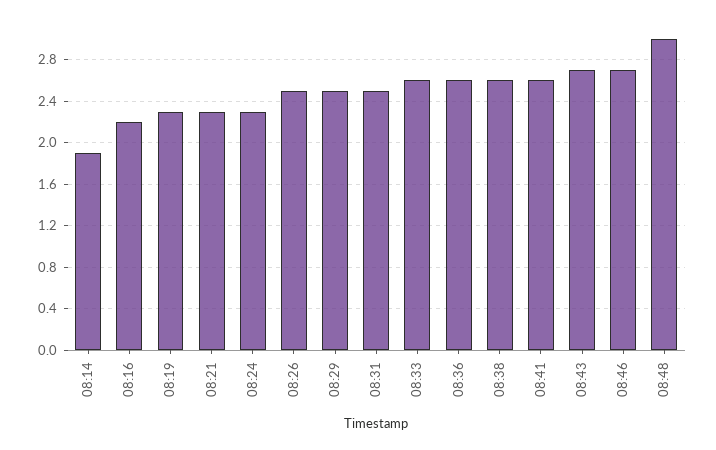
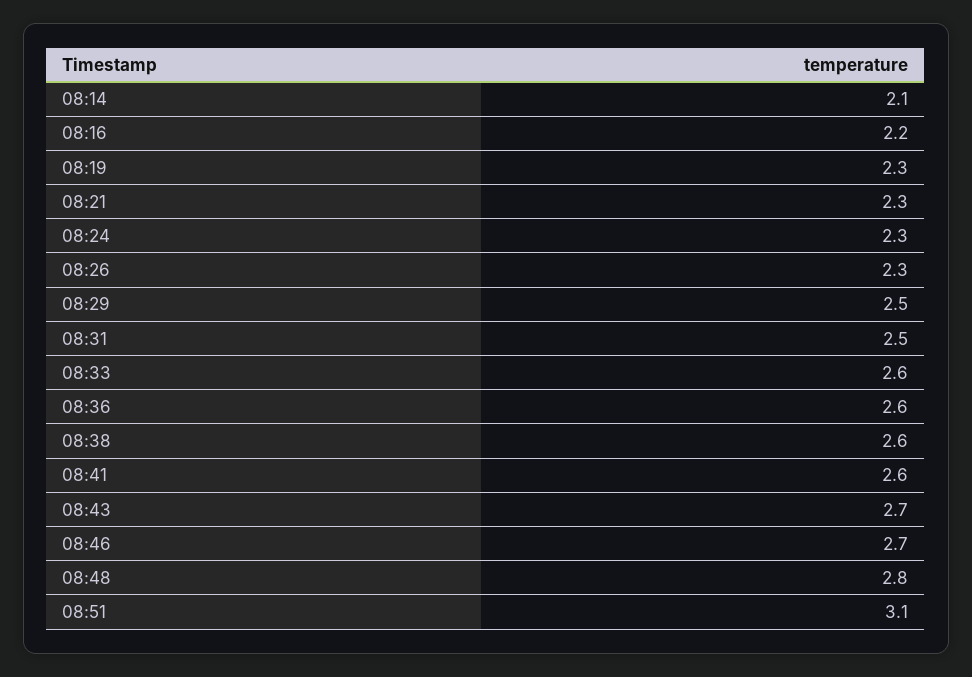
  {
-   "08:14": 1.9,
+   "08:14": 2.1,
    "08:16": 2.2,
    "08:19": 2.3,
    "08:21": 2.3,
    "08:24": 2.3,
-   "08:26": 2.5,
+   "08:26": 2.3,
    "08:29": 2.5,
    "08:31": 2.5,
    "08:33": 2.6,
    "08:36": 2.6,
    "08:38": 2.6,
    "08:41": 2.6,
    "08:43": 2.7,
    "08:46": 2.7,
-   "08:48": 3
+   "08:48": 2.8,
+   "08:51": 3.1
  }

